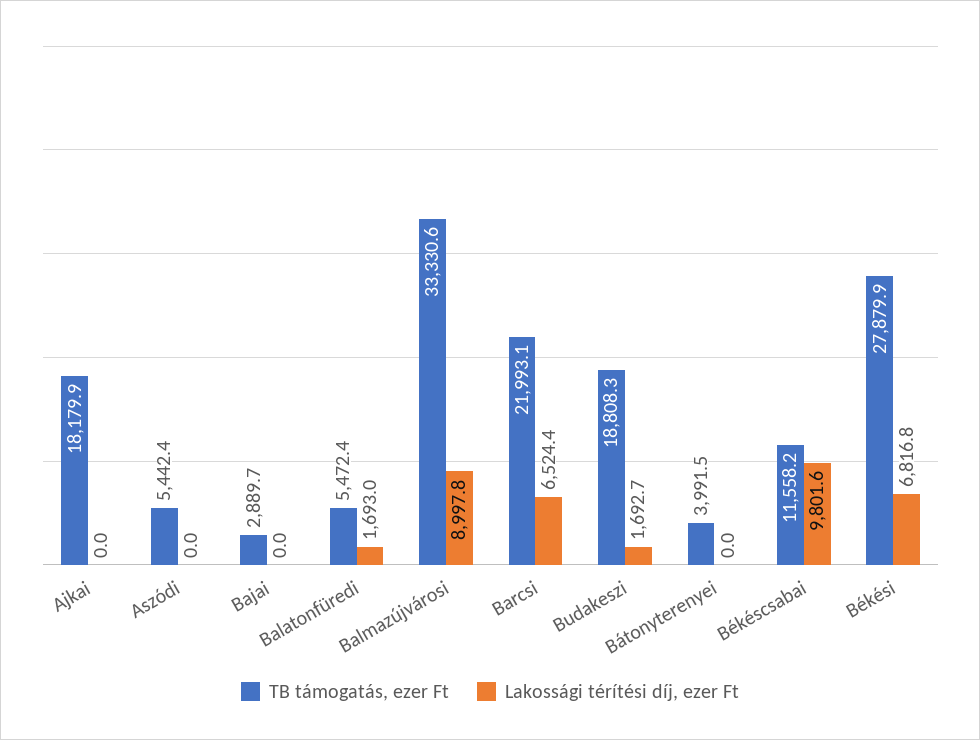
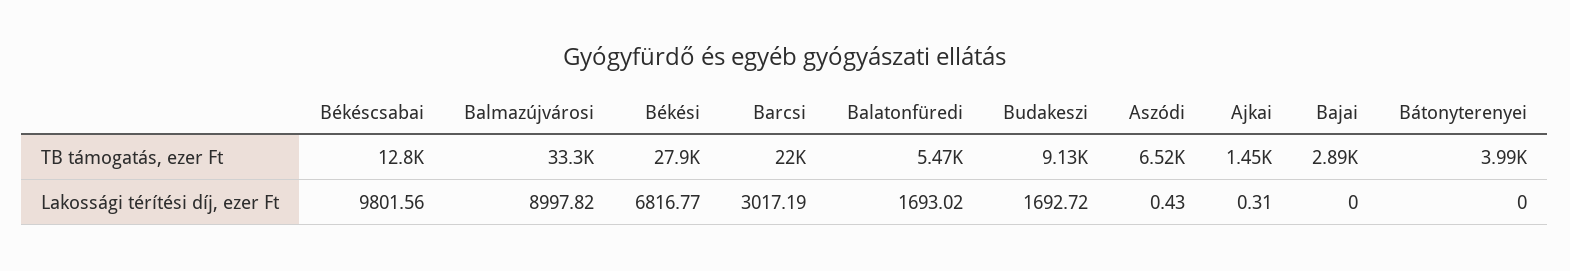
  {
    "TB támogatás, ezer Ft": {
-     "Ajkai": 18179.9,
+     "Ajkai": 1450,
-     "Aszódi": 5442.4,
+     "Aszódi": 6520,
      "Bajai": 2889.7,
      "Balatonfüredi": 5472.4,
      "Balmazújvárosi": 33330.6,
      "Barcsi": 21993.1,
-     "Budakeszi": 18808.3,
+     "Budakeszi": 9130,
      "Bátonyterenyei": 3991.5,
-     "Békéscsabai": 11558.2,
+     "Békéscsabai": 12800,
      "Békési": 27879.9
    },
    "Lakossági térítési díj, ezer Ft": {
-     "Ajkai": 0,
+     "Ajkai": 0.31,
-     "Aszódi": 0,
+     "Aszódi": 0.43,
      "Bajai": 0,
      "Balatonfüredi": 1693.02,
      "Balmazújvárosi": 8997.82,
-     "Barcsi": 6524.4,
+     "Barcsi": 3017.19,
      "Budakeszi": 1692.72,
      "Bátonyterenyei": 0,
      "Békéscsabai": 9801.56,
      "Békési": 6816.77
    }
  }

